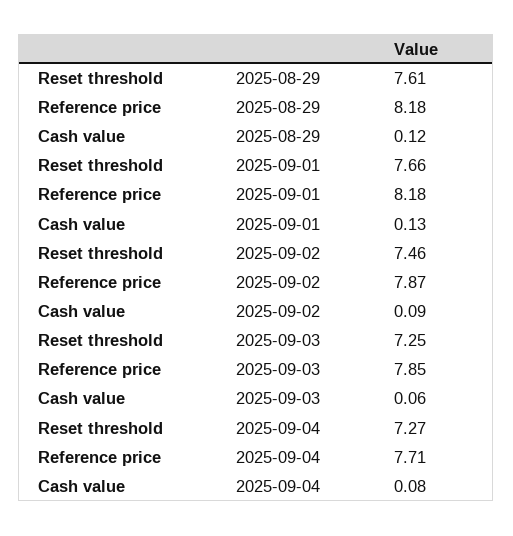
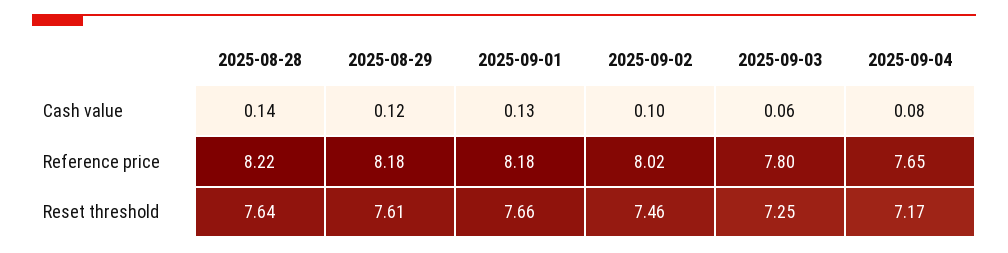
  {
    "Reset threshold": {
      "2025-08-29": 7.61,
      "2025-09-01": 7.66,
      "2025-09-02": 7.46,
      "2025-09-03": 7.25,
-     "2025-09-04": 7.27
+     "2025-09-04": 7.17,
+     "2025-08-28": 7.64
    },
    "Reference price": {
      "2025-08-29": 8.18,
      "2025-09-01": 8.18,
-     "2025-09-02": 7.87,
+     "2025-09-02": 8.02,
-     "2025-09-03": 7.85,
+     "2025-09-03": 7.8,
-     "2025-09-04": 7.71
+     "2025-09-04": 7.65,
+     "2025-08-28": 8.22
    },
    "Cash value": {
      "2025-08-29": 0.12,
      "2025-09-01": 0.13,
-     "2025-09-02": 0.09,
+     "2025-09-02": 0.1,
      "2025-09-03": 0.06,
-     "2025-09-04": 0.08
+     "2025-09-04": 0.08,
+     "2025-08-28": 0.14
    }
  }

